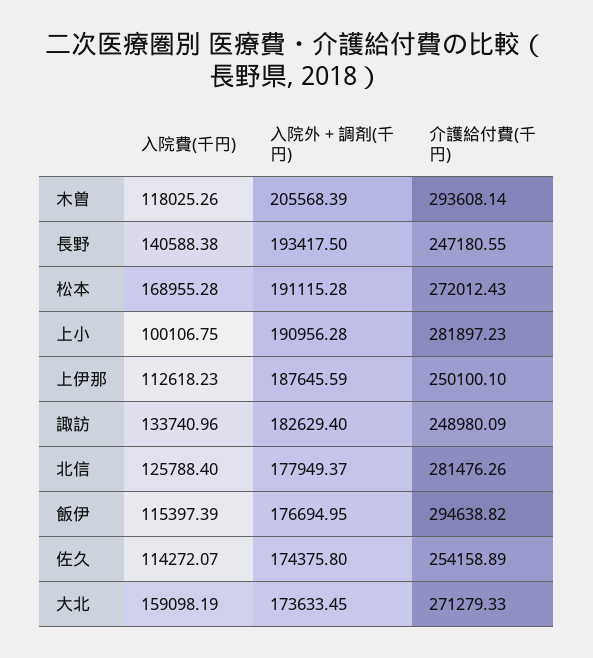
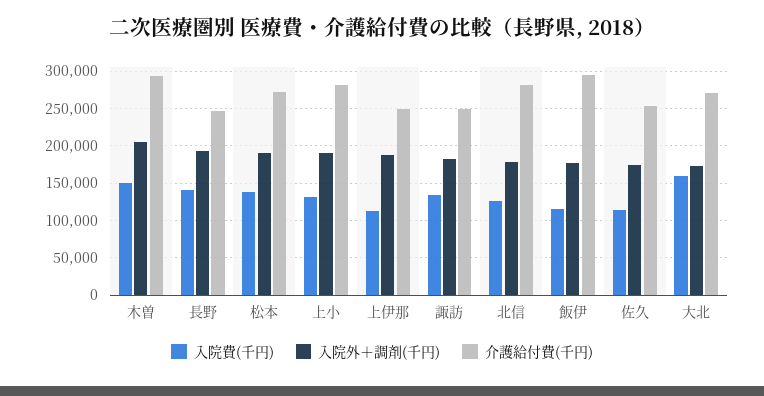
  {
    "入院費(千円)": {
-     "木曽": 118025.26,
+     "木曽": 150000,
      "長野": 140588.38,
-     "松本": 168955.28,
+     "松本": 140000,
-     "上小": 100106.75,
+     "上小": 130000,
      "上伊那": 112618.23,
      "諏訪": 133740.96,
      "北信": 125788.4,
      "飯伊": 115397.39,
      "佐久": 114272.07,
      "大北": 159098.19
    },
    "入院外＋調剤(千円)": {
      "木曽": 205568.39,
      "長野": 193417.5,
      "松本": 191115.28,
      "上小": 190956.28,
      "上伊那": 187645.59,
      "諏訪": 182629.4,
      "北信": 177949.37,
      "飯伊": 176694.95,
      "佐久": 174375.8,
      "大北": 173633.45
    },
    "介護給付費(千円)": {
      "木曽": 293608.14,
      "長野": 247180.55,
      "松本": 272012.43,
      "上小": 281897.23,
      "上伊那": 250100.1,
      "諏訪": 248980.09,
      "北信": 281476.26,
      "飯伊": 294638.82,
      "佐久": 254158.89,
      "大北": 271279.33
    }
  }

